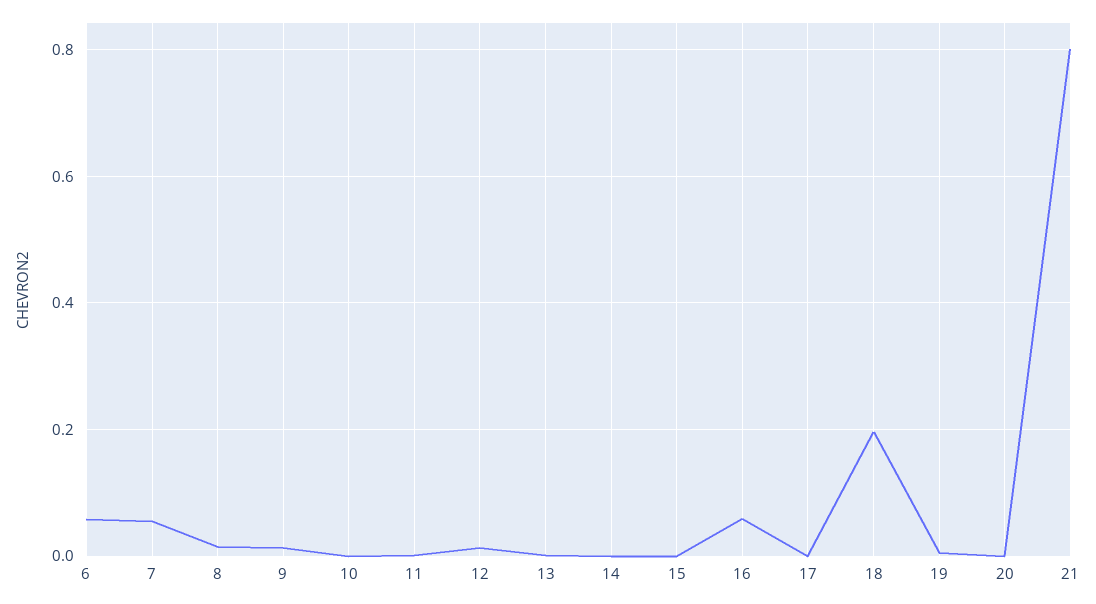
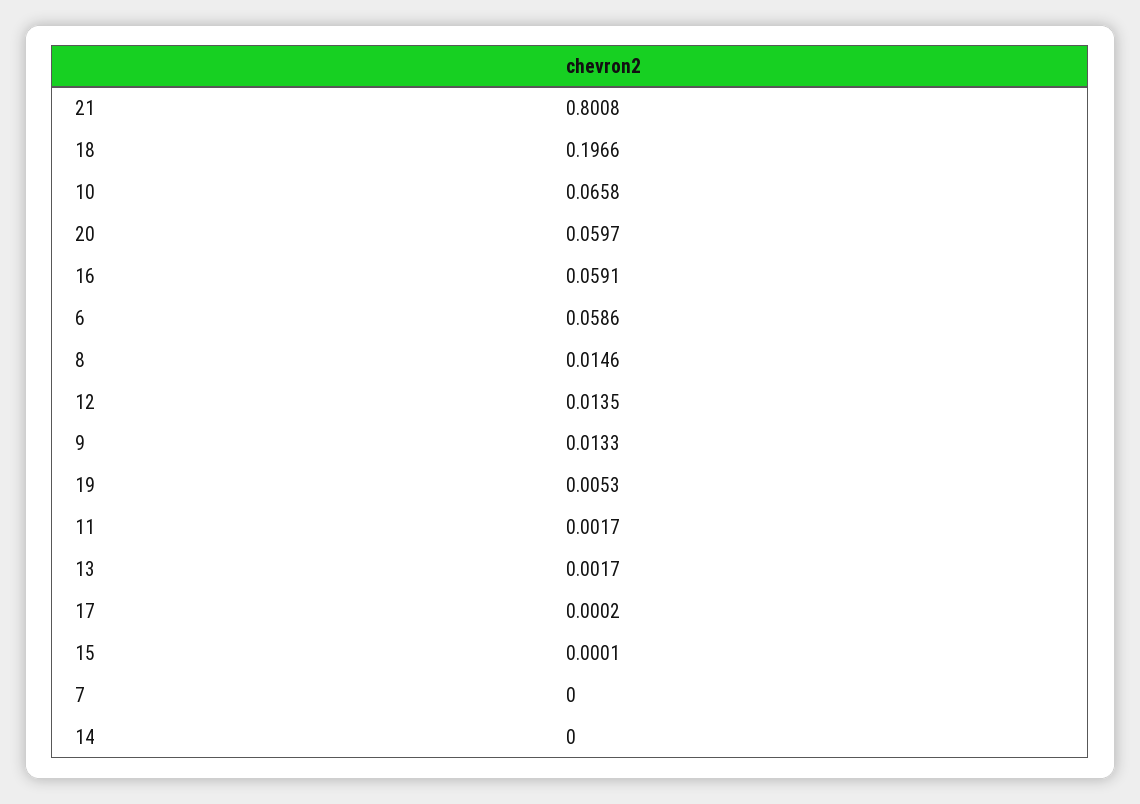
  {
    "6": 0.0586,
-   "7": 0.06,
+   "7": 0,
    "8": 0.0146,
    "9": 0.0133,
-   "10": 0,
+   "10": 0.0658,
    "11": 0.0017,
    "12": 0.0135,
    "13": 0.0017,
    "14": 0,
    "15": 0.0001,
    "16": 0.0591,
    "17": 0.0002,
    "18": 0.1966,
    "19": 0.0053,
-   "20": 0,
+   "20": 0.0597,
    "21": 0.8008
  }

